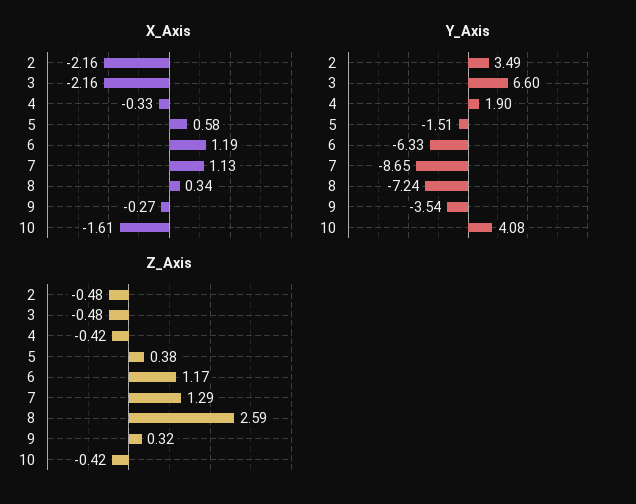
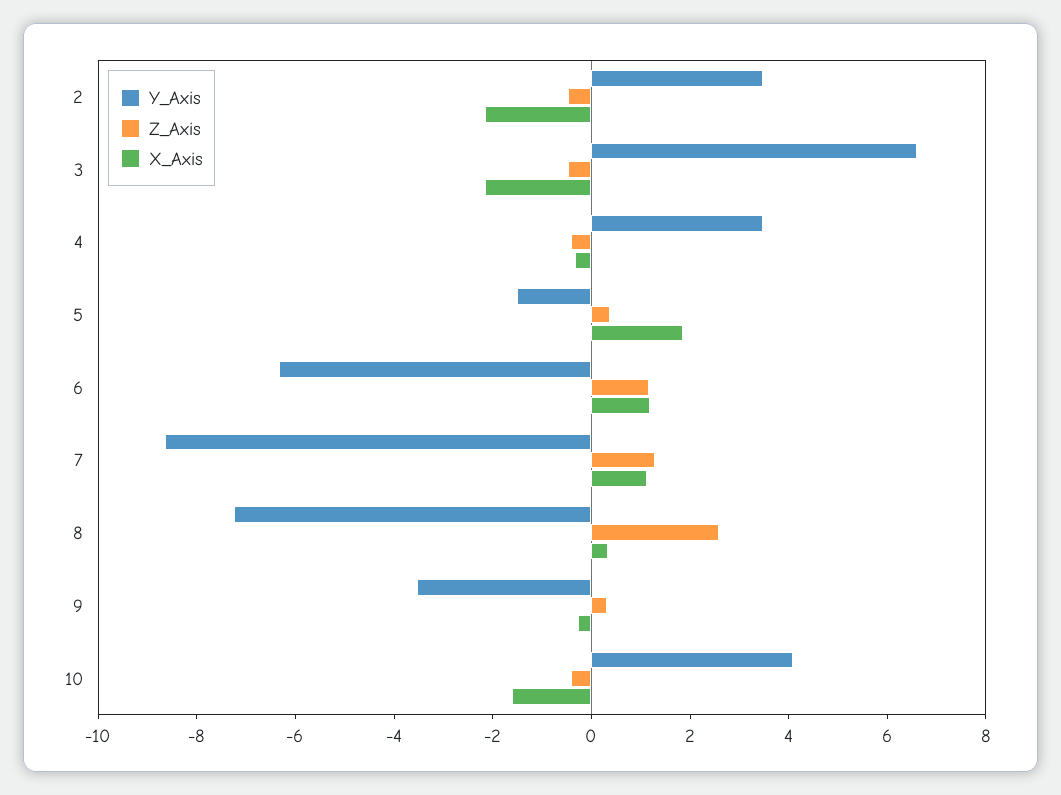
  {
    "X_Axis": {
      "2": -2.16,
      "3": -2.16,
      "4": -0.33,
-     "5": 0.58,
+     "5": 2,
      "6": 1.19,
      "7": 1.13,
      "8": 0.34,
      "9": -0.27,
      "10": -1.61
    },
    "Y_Axis": {
      "2": 3.49,
      "3": 6.6,
-     "4": 1.9,
+     "4": 3.5,
      "5": -1.51,
      "6": -6.33,
      "7": -8.65,
      "8": -7.24,
      "9": -3.54,
      "10": 4.08
    },
    "Z_Axis": {
      "2": -0.48,
      "3": -0.48,
      "4": -0.42,
      "5": 0.38,
      "6": 1.17,
      "7": 1.29,
      "8": 2.59,
      "9": 0.32,
      "10": -0.42
    }
  }

